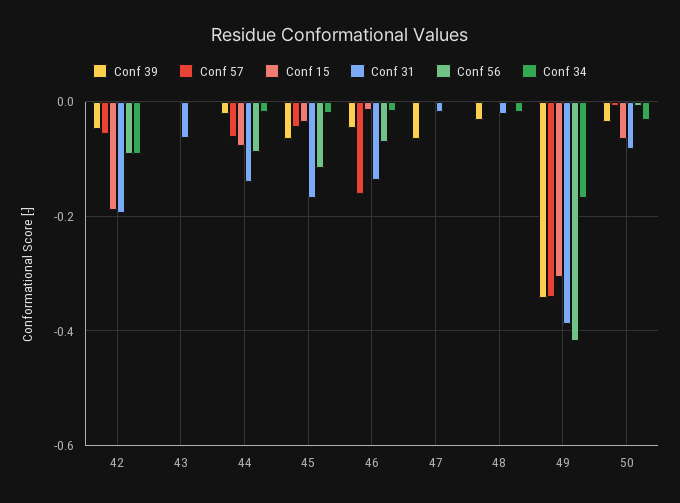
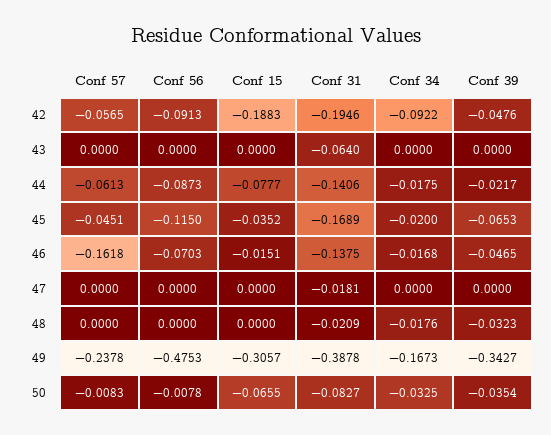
  {
    "Conf 39": {
      "42": -0.0476,
      "43": 0,
      "44": -0.0217,
      "45": -0.0653,
      "46": -0.0465,
-     "47": -0.06,
+     "47": 0,
      "48": -0.0323,
      "49": -0.3427,
      "50": -0.0354
    },
    "Conf 57": {
      "42": -0.0565,
      "43": 0,
      "44": -0.0613,
      "45": -0.0451,
      "46": -0.1618,
      "47": 0,
      "48": 0,
-     "49": -0.34,
+     "49": -0.2378,
      "50": -0.0083
    },
    "Conf 15": {
      "42": -0.1883,
      "43": 0,
      "44": -0.0777,
      "45": -0.0352,
      "46": -0.0151,
      "47": 0,
      "48": 0,
      "49": -0.3057,
      "50": -0.0655
    },
    "Conf 31": {
      "42": -0.1946,
      "43": -0.064,
      "44": -0.1406,
      "45": -0.1689,
      "46": -0.1375,
      "47": -0.0181,
      "48": -0.0209,
      "49": -0.3878,
      "50": -0.0827
    },
    "Conf 56": {
      "42": -0.0913,
      "43": 0,
      "44": -0.0873,
      "45": -0.115,
      "46": -0.0703,
      "47": 0,
      "48": 0,
-     "49": -0.42,
+     "49": -0.4753,
      "50": -0.0078
    },
    "Conf 34": {
      "42": -0.0922,
      "43": 0,
      "44": -0.0175,
      "45": -0.02,
      "46": -0.0168,
      "47": 0,
      "48": -0.0176,
      "49": -0.1673,
      "50": -0.0325
    }
  }

